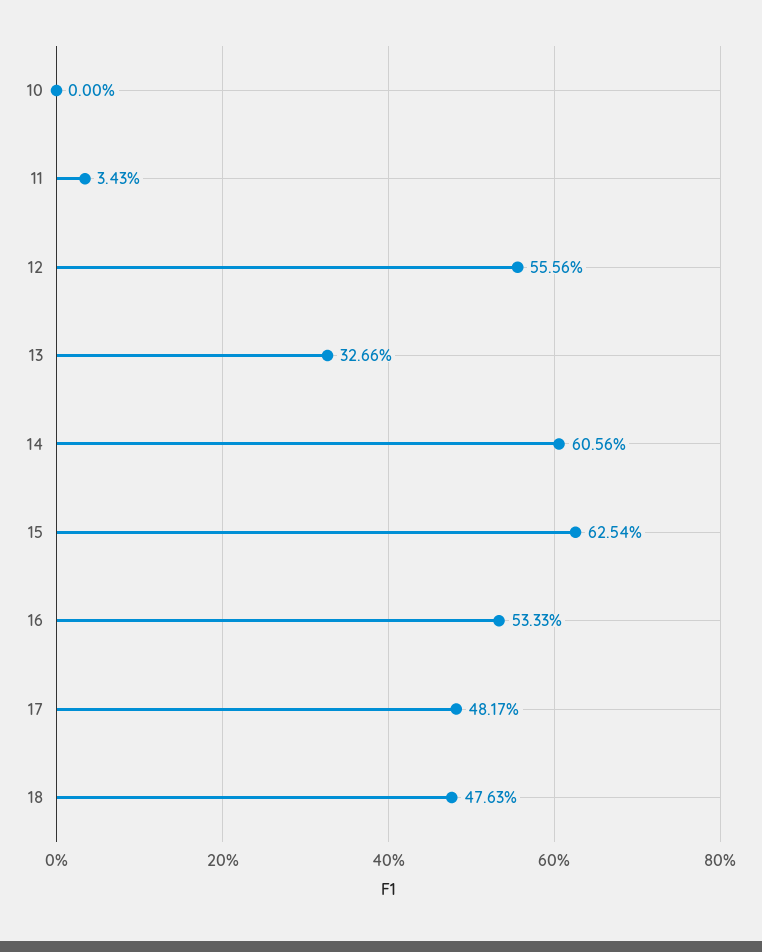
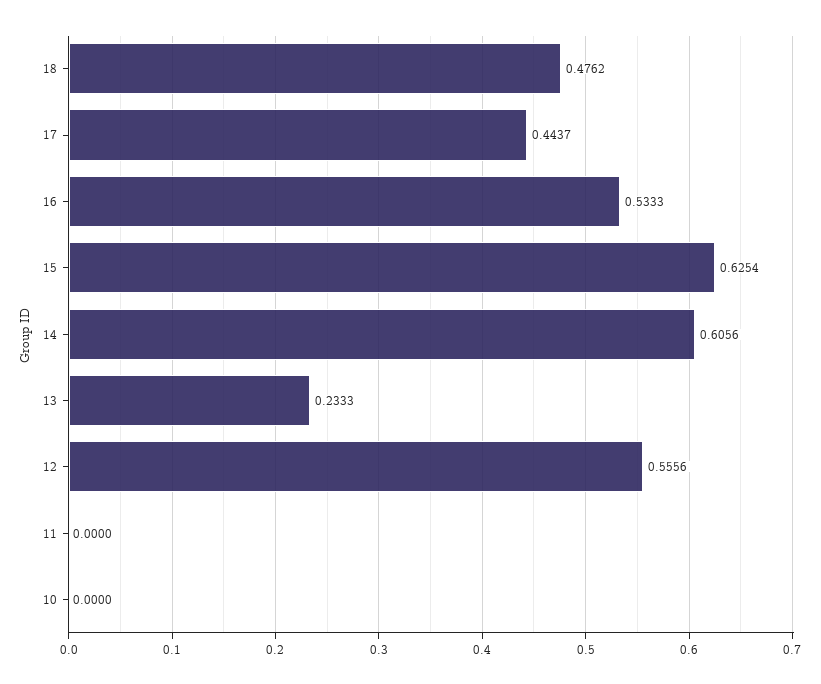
  {
    "10": 0,
-   "11": 0.0343,
+   "11": 0,
    "12": 0.5556,
-   "13": 0.3266,
+   "13": 0.2333,
    "14": 0.6056,
    "15": 0.6254,
    "16": 0.5333,
-   "17": 0.4817,
+   "17": 0.4437,
-   "18": 0.4763
+   "18": 0.4762
  }

